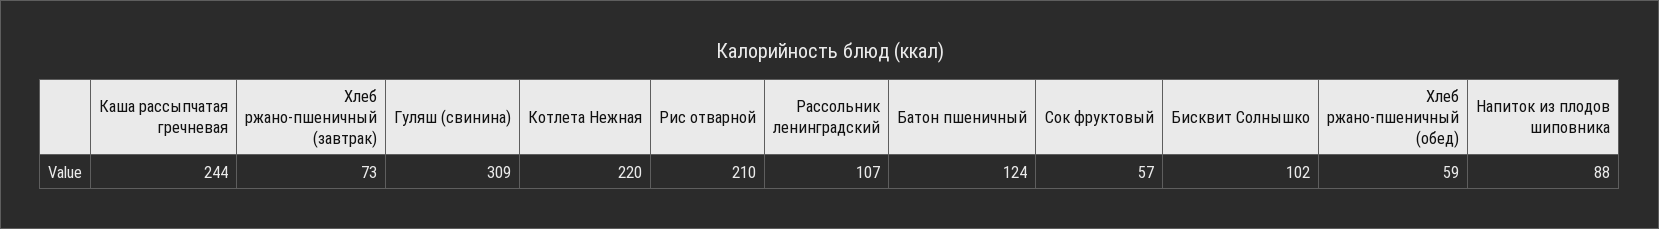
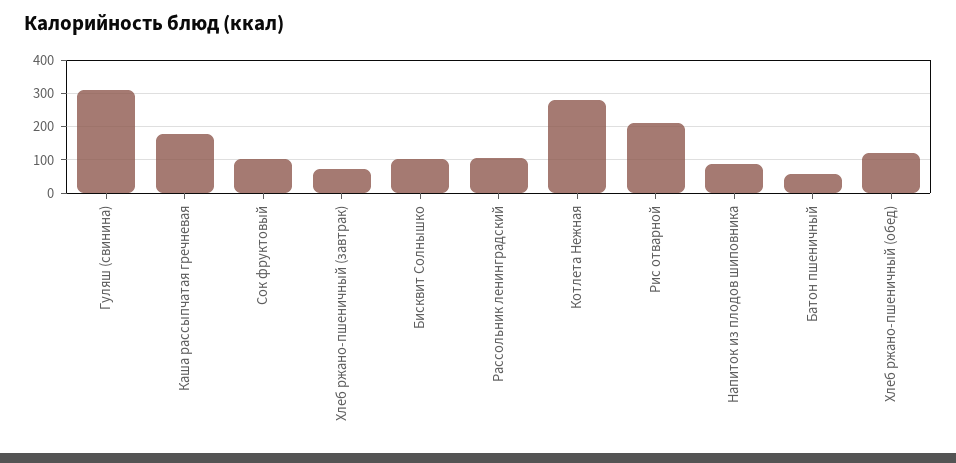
  {
-   "Каша рассыпчатая гречневая": 244,
+   "Каша рассыпчатая гречневая": 180,
    "Хлеб ржано-пшеничный (завтрак)": 73,
    "Гуляш (свинина)": 309,
-   "Котлета Нежная": 220,
+   "Котлета Нежная": 280,
    "Рис отварной": 210,
    "Рассольник ленинградский": 107,
-   "Батон пшеничный": 124,
+   "Батон пшеничный": 60,
-   "Сок фруктовый": 57,
+   "Сок фруктовый": 100,
    "Бисквит Солнышко": 102,
-   "Хлеб ржано-пшеничный (обед)": 59,
+   "Хлеб ржано-пшеничный (обед)": 120,
    "Напиток из плодов шиповника": 88
  }

